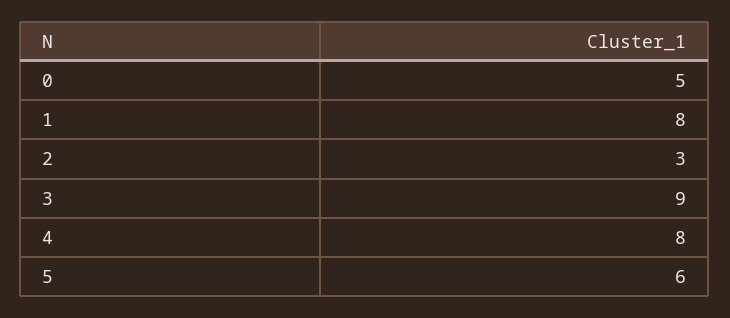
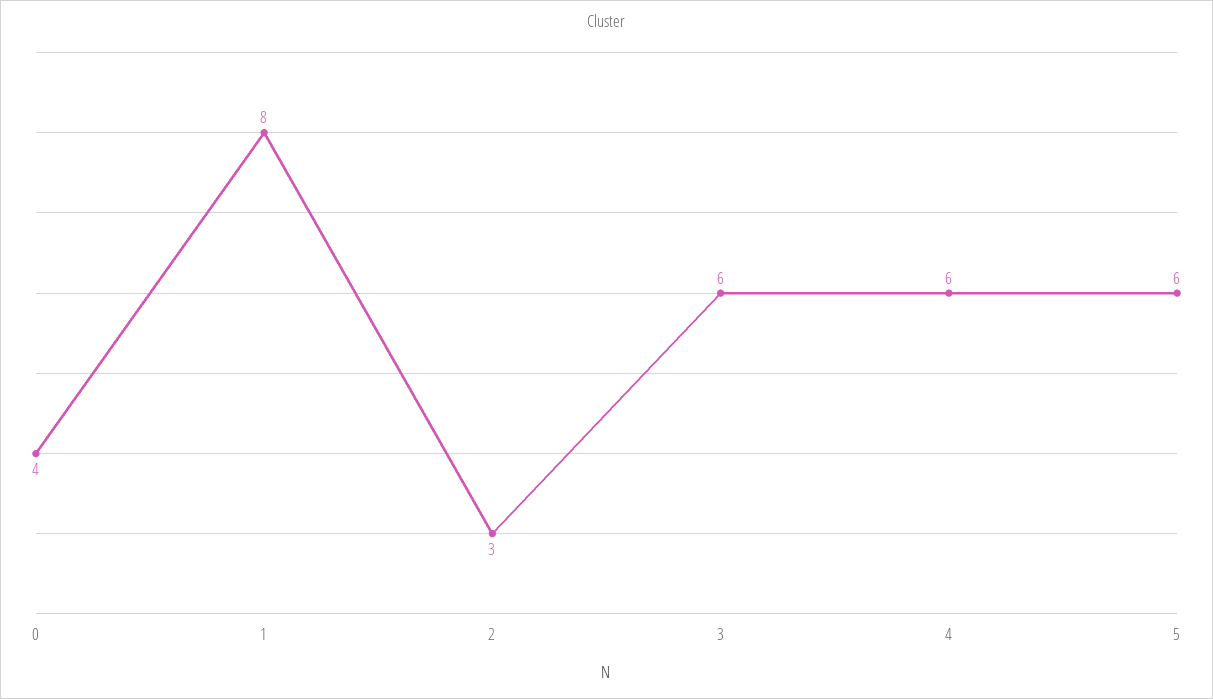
  {
-   "0": 5,
+   "0": 4,
    "1": 8,
    "2": 3,
-   "3": 9,
+   "3": 6,
-   "4": 8,
+   "4": 6,
    "5": 6
  }

